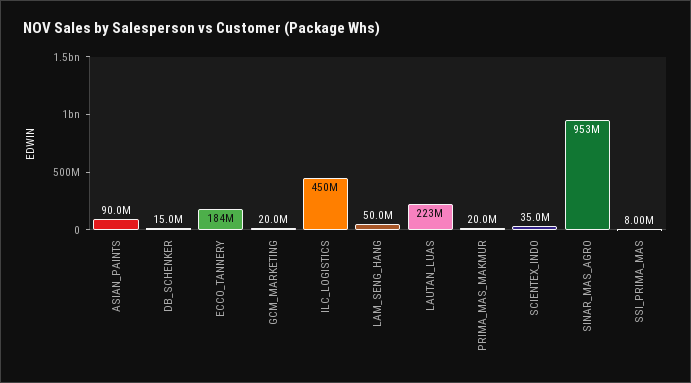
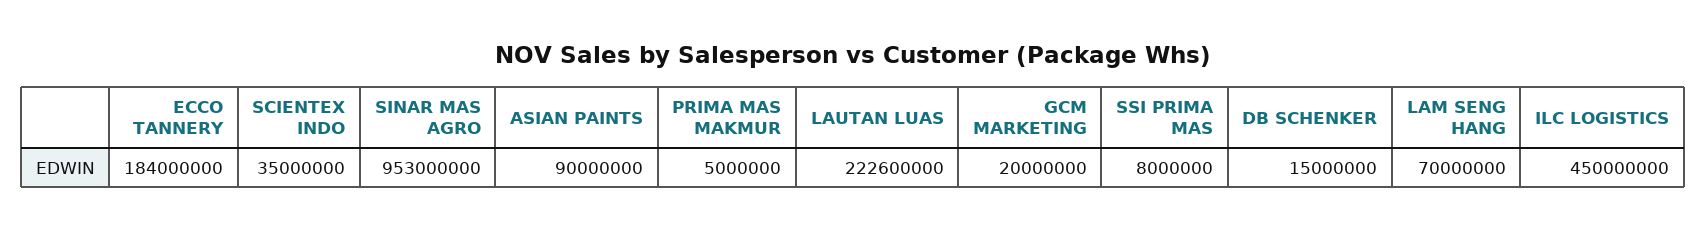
  {
    "ASIAN_PAINTS": 90000000,
    "DB_SCHENKER": 15000000,
    "ECCO_TANNERY": 184000000,
    "GCM_MARKETING": 20000000,
    "ILC_LOGISTICS": 450000000,
-   "LAM_SENG_HANG": 50000000,
+   "LAM_SENG_HANG": 70000000,
    "LAUTAN_LUAS": 222600000,
-   "PRIMA_MAS_MAKMUR": 20000000,
+   "PRIMA_MAS_MAKMUR": 5000000,
    "SCIENTEX_INDO": 35000000,
    "SINAR_MAS_AGRO": 953000000,
    "SSI_PRIMA_MAS": 8000000
  }

